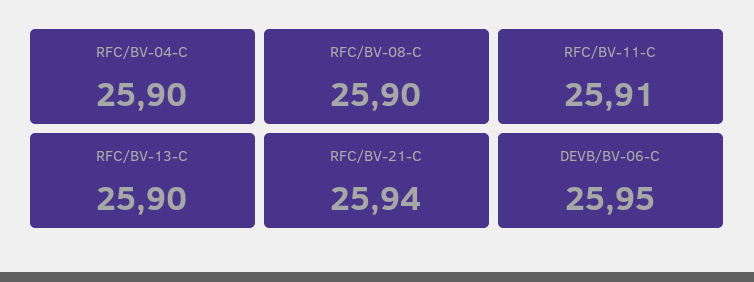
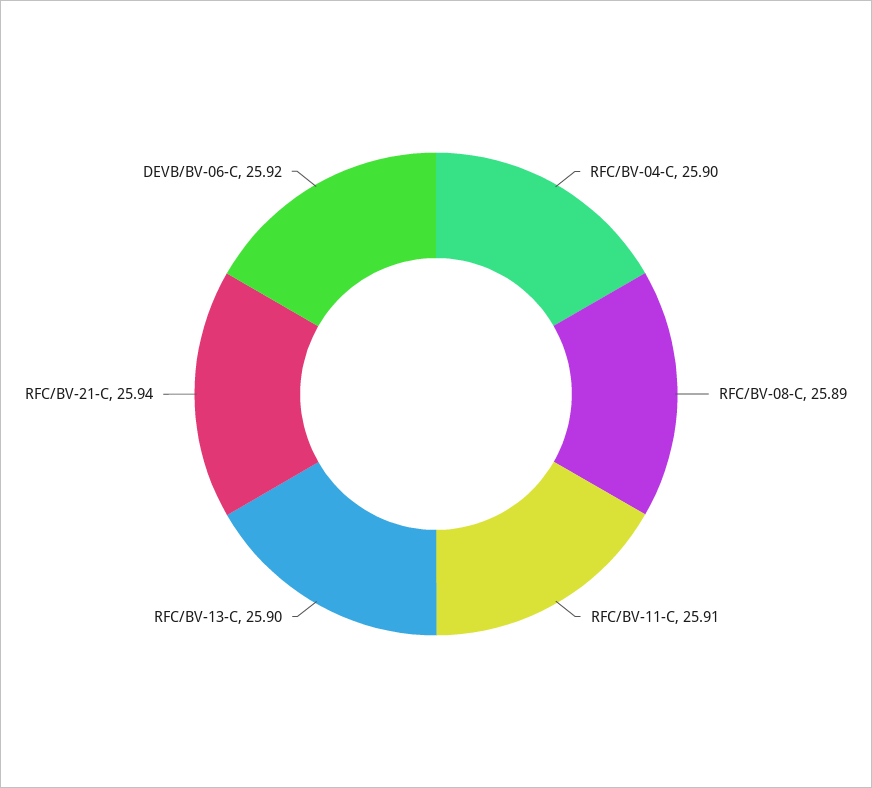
  {
    "RFC/BV-04-C": 25.9,
-   "RFC/BV-08-C": 25.9,
+   "RFC/BV-08-C": 25.89,
    "RFC/BV-11-C": 25.91,
    "RFC/BV-13-C": 25.9,
    "RFC/BV-21-C": 25.94,
-   "DEVB/BV-06-C": 25.95
+   "DEVB/BV-06-C": 25.92
  }

